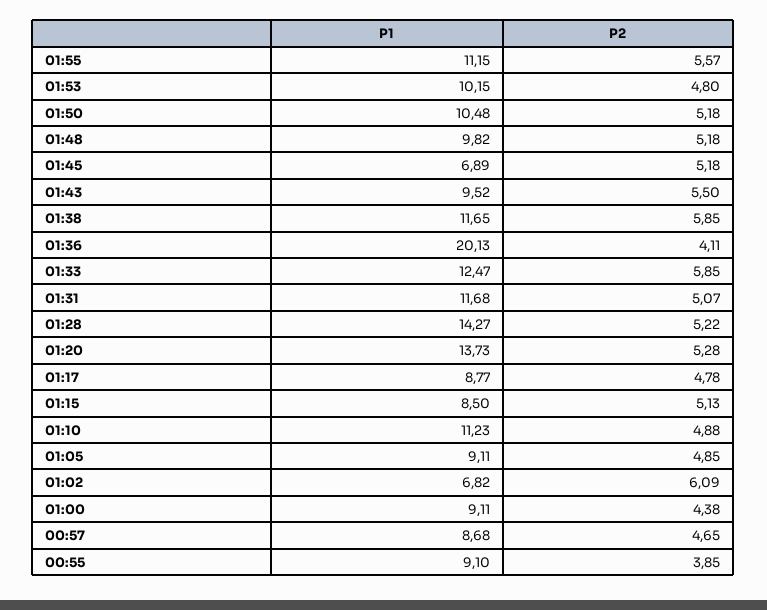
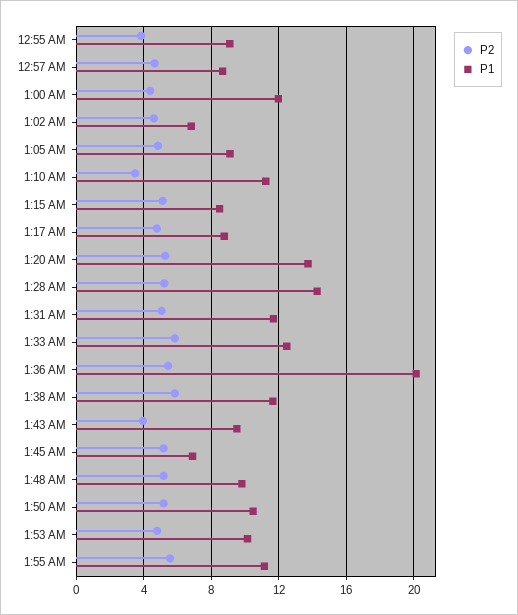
  {
    "P1": {
      "01:55": 11.15,
      "01:53": 10.15,
      "01:50": 10.48,
      "01:48": 9.82,
      "01:45": 6.89,
      "01:43": 9.52,
      "01:38": 11.65,
      "01:36": 20.13,
      "01:33": 12.47,
      "01:31": 11.68,
      "01:28": 14.27,
      "01:20": 13.73,
      "01:17": 8.77,
      "01:15": 8.5,
      "01:10": 11.23,
      "01:05": 9.11,
      "01:02": 6.82,
-     "01:00": 9.11,
+     "01:00": 12,
      "00:57": 8.68,
      "00:55": 9.1
    },
    "P2": {
      "01:55": 5.57,
      "01:53": 4.8,
      "01:50": 5.18,
      "01:48": 5.18,
      "01:45": 5.18,
-     "01:43": 5.5,
+     "01:43": 4,
      "01:38": 5.85,
-     "01:36": 4.11,
+     "01:36": 5.5,
      "01:33": 5.85,
      "01:31": 5.07,
      "01:28": 5.22,
      "01:20": 5.28,
      "01:17": 4.78,
      "01:15": 5.13,
-     "01:10": 4.88,
+     "01:10": 3.5,
      "01:05": 4.85,
-     "01:02": 6.09,
+     "01:02": 4.5,
      "01:00": 4.38,
      "00:57": 4.65,
      "00:55": 3.85
    }
  }

